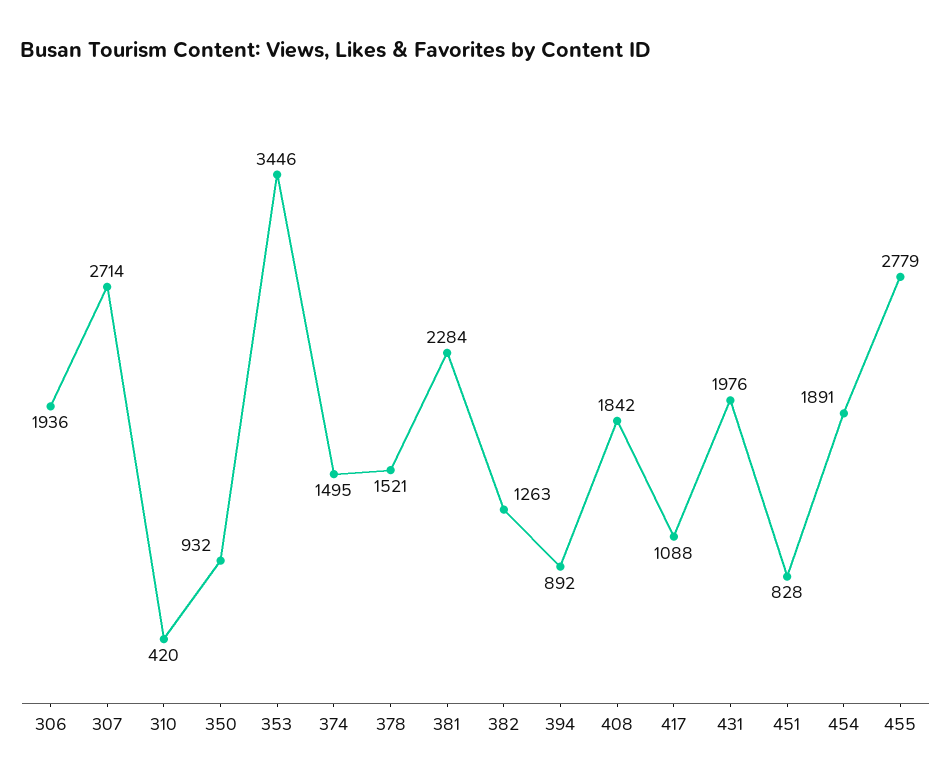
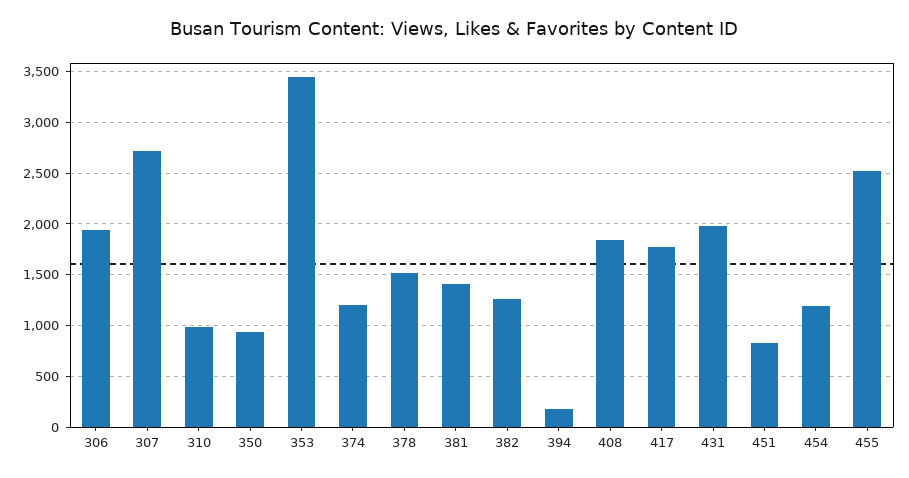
  {
    "306": 1936,
    "307": 2714,
-   "310": 420,
+   "310": 1000,
    "350": 932,
    "353": 3446,
-   "374": 1495,
+   "374": 1200,
    "378": 1521,
-   "381": 2284,
+   "381": 1400,
    "382": 1263,
-   "394": 892,
+   "394": 200,
    "408": 1842,
-   "417": 1088,
+   "417": 1800,
    "431": 1976,
    "451": 828,
-   "454": 1891,
+   "454": 1200,
-   "455": 2779
+   "455": 2500
  }

